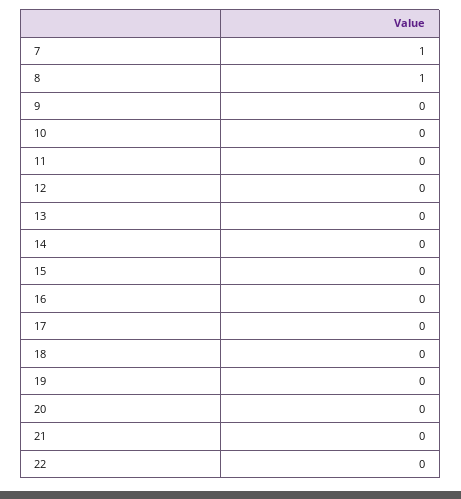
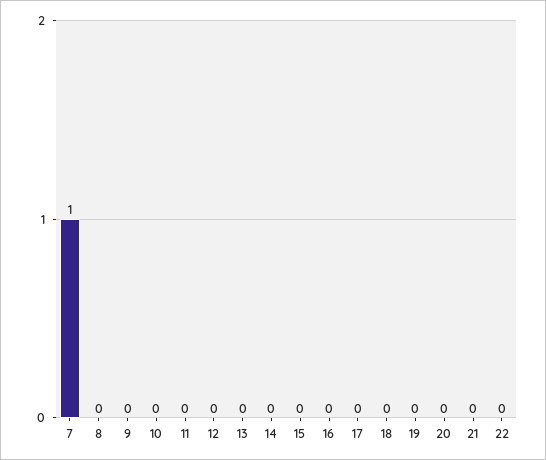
  {
    "7": 1,
-   "8": 1,
+   "8": 0,
    "9": 0,
    "10": 0,
    "11": 0,
    "12": 0,
    "13": 0,
    "14": 0,
    "15": 0,
    "16": 0,
    "17": 0,
    "18": 0,
    "19": 0,
    "20": 0,
    "21": 0,
    "22": 0
  }

